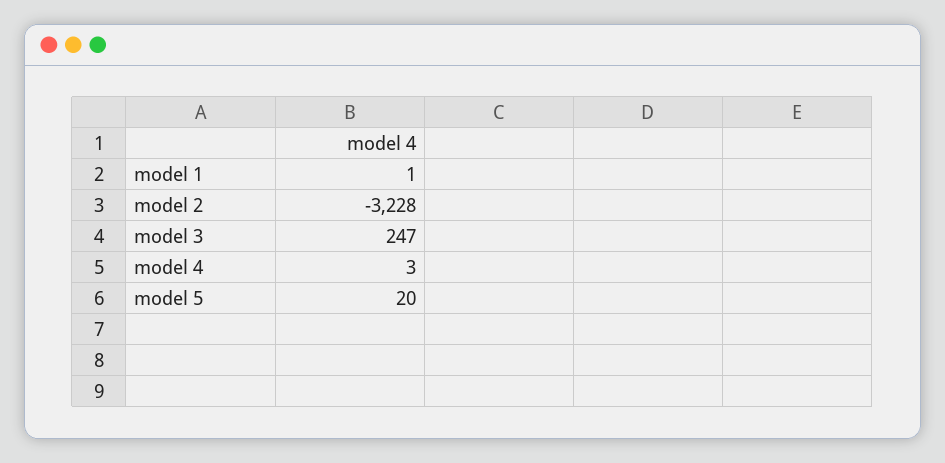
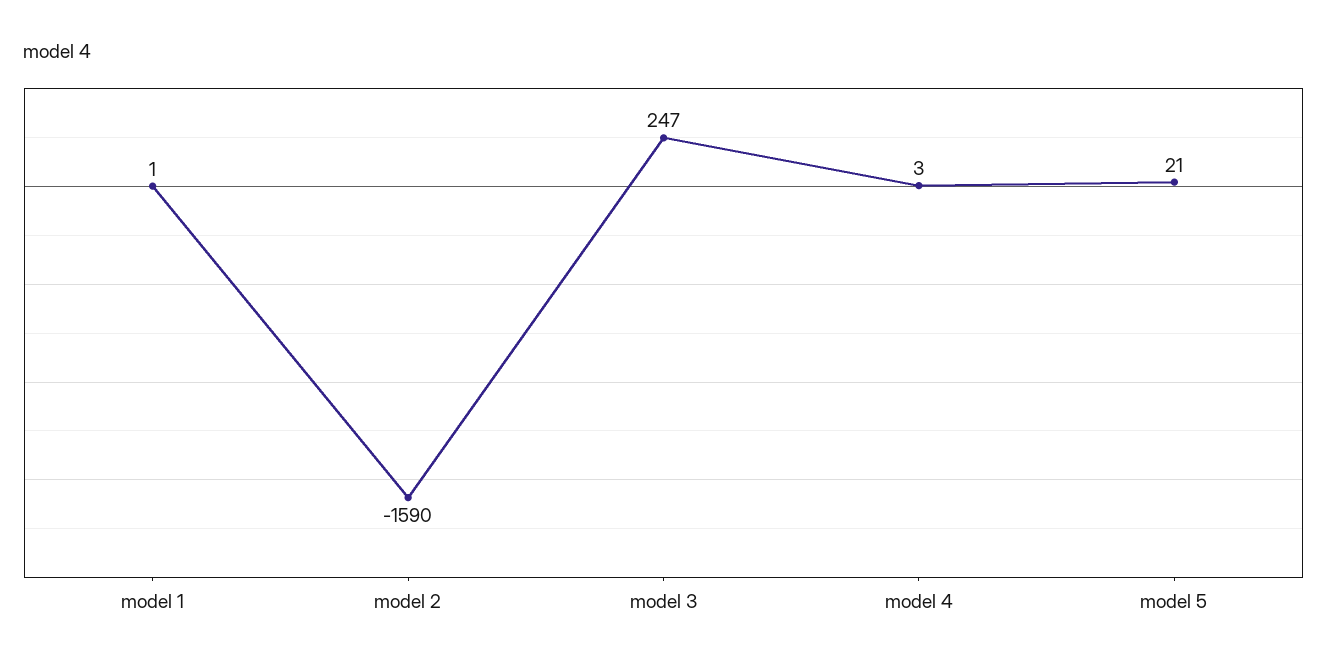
  {
    "model 1": 1,
-   "model 2": -3228,
+   "model 2": -1590,
    "model 3": 247,
    "model 4": 3,
-   "model 5": 20
+   "model 5": 21
  }

